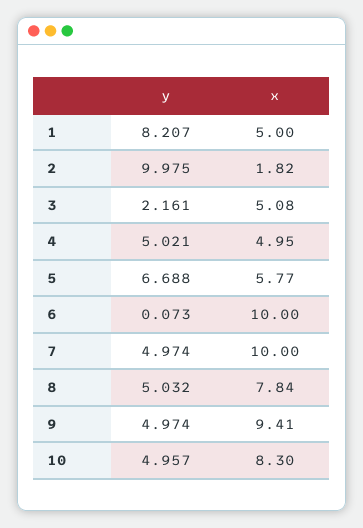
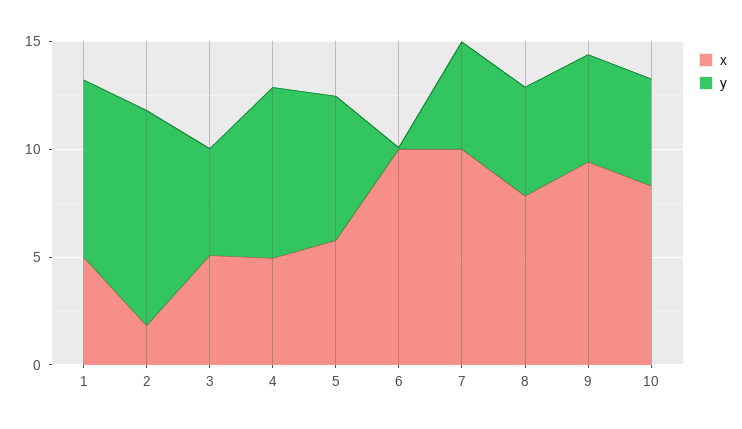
  {
    "y": {
      "1": 8.207,
      "2": 9.975,
-     "3": 2.161,
+     "3": 5,
-     "4": 5.021,
+     "4": 8,
      "5": 6.688,
      "6": 0.073,
      "7": 4.974,
      "8": 5.032,
      "9": 4.974,
      "10": 4.957
    },
    "x": {
      "1": 5,
      "2": 1.82,
      "3": 5.08,
      "4": 4.95,
      "5": 5.77,
      "6": 10,
      "7": 10,
      "8": 7.84,
      "9": 9.41,
      "10": 8.3
    }
  }

